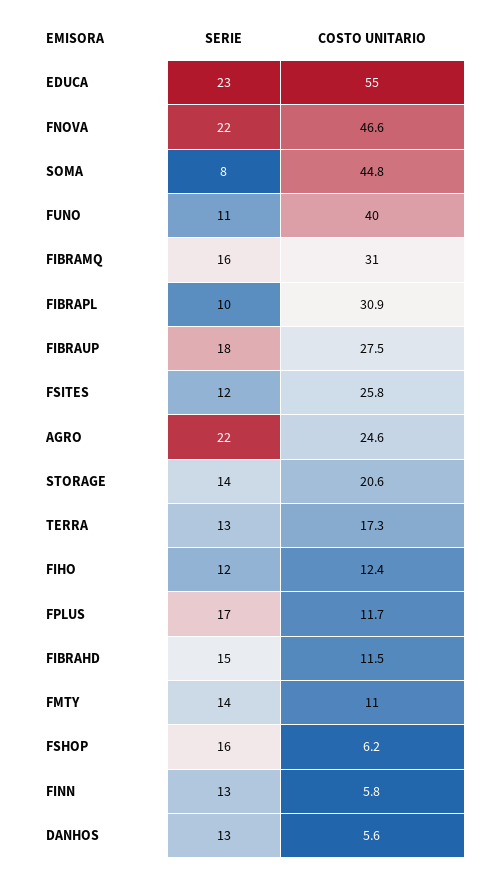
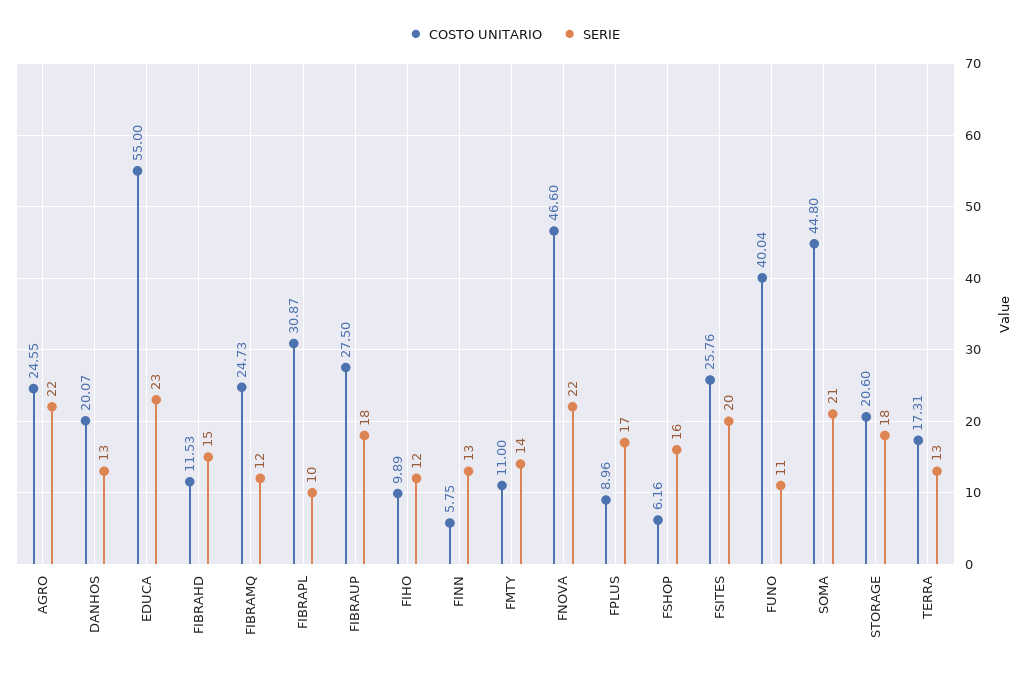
  {
    "SERIE": {
      "EDUCA": 23,
      "FNOVA": 22,
-     "SOMA": 8,
+     "SOMA": 21,
      "FUNO": 11,
-     "FIBRAMQ": 16,
+     "FIBRAMQ": 12,
      "FIBRAPL": 10,
      "FIBRAUP": 18,
-     "FSITES": 12,
+     "FSITES": 20,
      "AGRO": 22,
-     "STORAGE": 14,
+     "STORAGE": 18,
      "TERRA": 13,
      "FIHO": 12,
      "FPLUS": 17,
      "FIBRAHD": 15,
      "FMTY": 14,
      "FSHOP": 16,
      "FINN": 13,
      "DANHOS": 13
    },
    "COSTO UNITARIO": {
      "EDUCA": 55,
      "FNOVA": 46.6,
      "SOMA": 44.8,
      "FUNO": 40.04,
-     "FIBRAMQ": 31,
+     "FIBRAMQ": 24.73,
      "FIBRAPL": 30.87,
      "FIBRAUP": 27.5,
      "FSITES": 25.76,
      "AGRO": 24.55,
      "STORAGE": 20.6,
      "TERRA": 17.31,
-     "FIHO": 12.4,
+     "FIHO": 9.89,
-     "FPLUS": 11.7,
+     "FPLUS": 8.96,
      "FIBRAHD": 11.53,
      "FMTY": 11,
      "FSHOP": 6.16,
      "FINN": 5.75,
-     "DANHOS": 5.6
+     "DANHOS": 20.07
    }
  }

